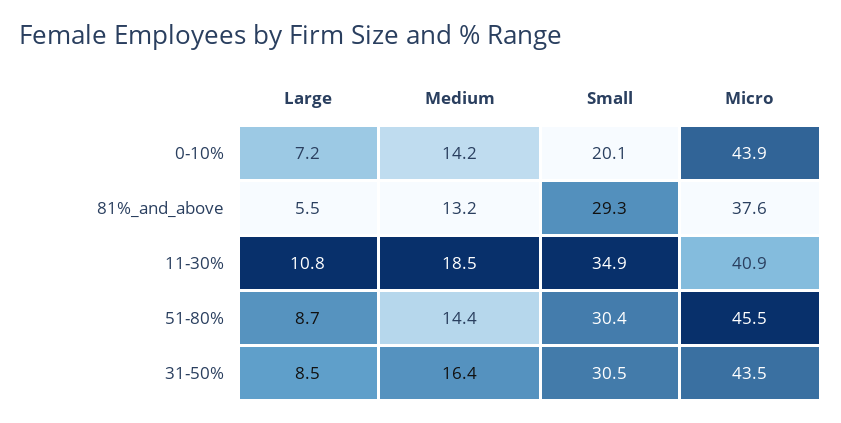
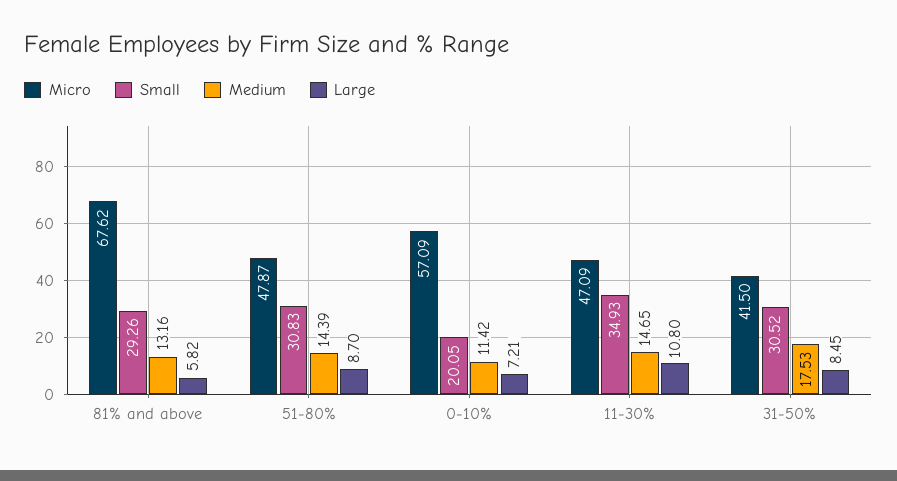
  {
    "Large": {
      "0-10%": 7.21,
-     "81%_and_above": 5.5,
+     "81%_and_above": 5.82,
      "11-30%": 10.8,
      "51-80%": 8.7,
      "31-50%": 8.45
    },
    "Medium": {
-     "0-10%": 14.2,
+     "0-10%": 11.42,
      "81%_and_above": 13.16,
-     "11-30%": 18.5,
+     "11-30%": 14.65,
      "51-80%": 14.39,
-     "31-50%": 16.4
+     "31-50%": 17.53
    },
    "Small": {
      "0-10%": 20.05,
      "81%_and_above": 29.26,
      "11-30%": 34.93,
-     "51-80%": 30.4,
+     "51-80%": 30.83,
      "31-50%": 30.52
    },
    "Micro": {
-     "0-10%": 43.9,
+     "0-10%": 57.09,
-     "81%_and_above": 37.6,
+     "81%_and_above": 67.62,
-     "11-30%": 40.9,
+     "11-30%": 47.09,
-     "51-80%": 45.5,
+     "51-80%": 47.87,
-     "31-50%": 43.5
+     "31-50%": 41.5
    }
  }

